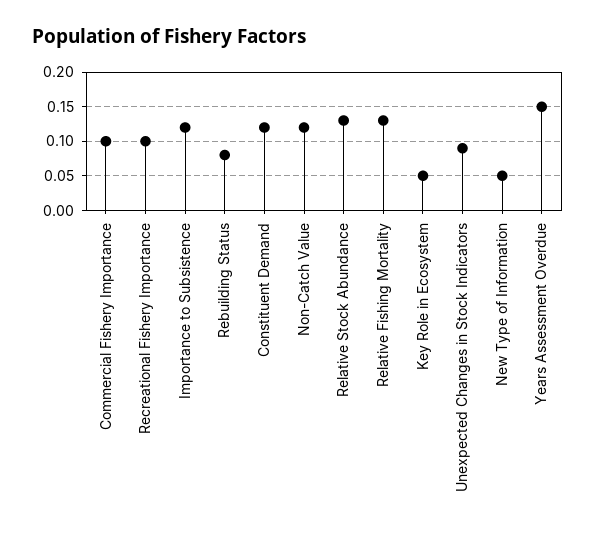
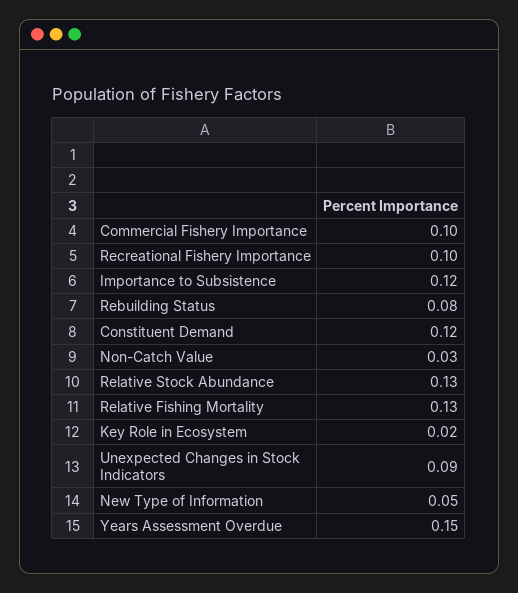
  {
    "Commercial Fishery Importance": 0.1,
    "Recreational Fishery Importance": 0.1,
    "Importance to Subsistence": 0.12,
    "Rebuilding Status": 0.08,
    "Constituent Demand": 0.12,
-   "Non-Catch Value": 0.12,
+   "Non-Catch Value": 0.03,
    "Relative Stock Abundance": 0.13,
    "Relative Fishing Mortality": 0.13,
-   "Key Role in Ecosystem": 0.05,
+   "Key Role in Ecosystem": 0.02,
    "Unexpected Changes in Stock Indicators": 0.09,
    "New Type of Information": 0.05,
    "Years Assessment Overdue": 0.15
  }

